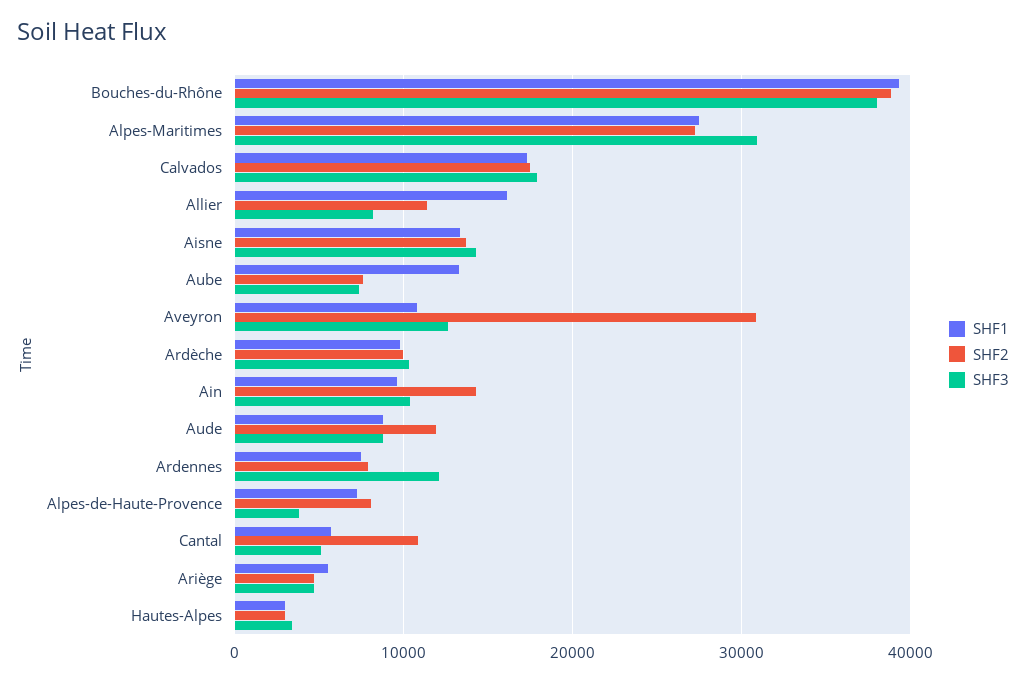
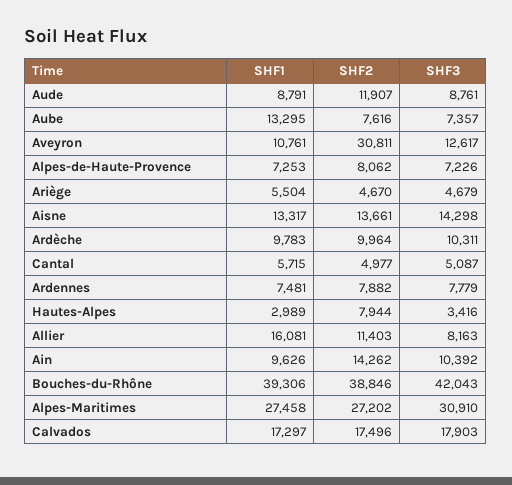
  {
    "SHF1": {
      "Bouches-du-Rhône": 39306,
      "Alpes-Maritimes": 27458,
      "Calvados": 17297,
      "Allier": 16081,
      "Aisne": 13317,
      "Aube": 13295,
      "Aveyron": 10761,
      "Ardèche": 9783,
      "Ain": 9626,
      "Aude": 8791,
      "Ardennes": 7481,
      "Alpes-de-Haute-Provence": 7253,
      "Cantal": 5715,
      "Ariège": 5504,
      "Hautes-Alpes": 2989
    },
    "SHF2": {
      "Bouches-du-Rhône": 38846,
      "Alpes-Maritimes": 27202,
      "Calvados": 17496,
      "Allier": 11403,
      "Aisne": 13661,
      "Aube": 7616,
      "Aveyron": 30811,
      "Ardèche": 9964,
      "Ain": 14262,
      "Aude": 11907,
      "Ardennes": 7882,
      "Alpes-de-Haute-Provence": 8062,
-     "Cantal": 11000,
+     "Cantal": 4977,
      "Ariège": 4670,
-     "Hautes-Alpes": 3000
+     "Hautes-Alpes": 7944
    },
    "SHF3": {
-     "Bouches-du-Rhône": 38000,
+     "Bouches-du-Rhône": 42043,
      "Alpes-Maritimes": 30910,
      "Calvados": 17903,
      "Allier": 8163,
      "Aisne": 14298,
      "Aube": 7357,
      "Aveyron": 12617,
      "Ardèche": 10311,
      "Ain": 10392,
      "Aude": 8761,
-     "Ardennes": 12000,
+     "Ardennes": 7779,
-     "Alpes-de-Haute-Provence": 4000,
+     "Alpes-de-Haute-Provence": 7226,
      "Cantal": 5087,
      "Ariège": 4679,
      "Hautes-Alpes": 3416
    }
  }

